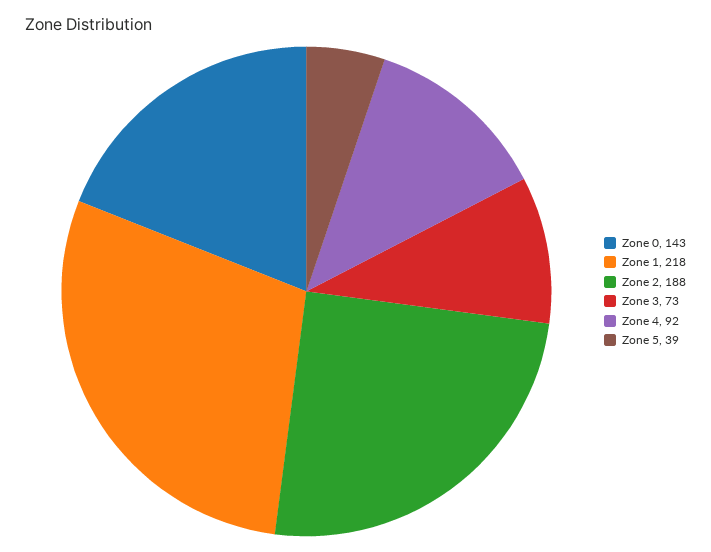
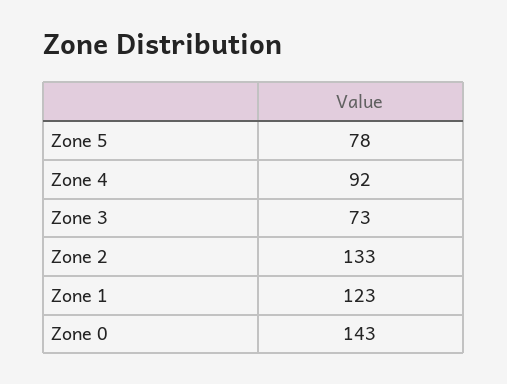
  {
    "Zone 0": 143,
-   "Zone 1": 218,
+   "Zone 1": 123,
-   "Zone 2": 188,
+   "Zone 2": 133,
    "Zone 3": 73,
    "Zone 4": 92,
-   "Zone 5": 39
+   "Zone 5": 78
  }

